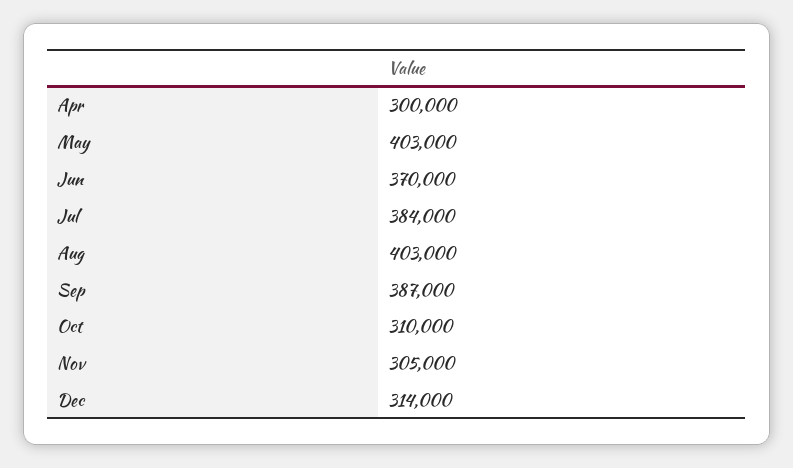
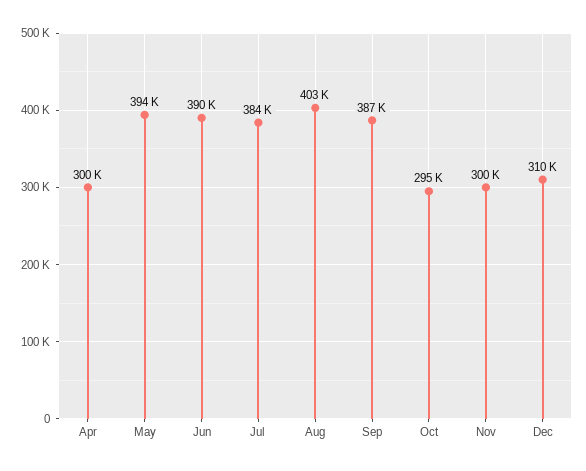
  {
    "Apr": 300000,
-   "May": 403000,
+   "May": 394000,
-   "Jun": 370000,
+   "Jun": 390000,
    "Jul": 384000,
    "Aug": 403000,
    "Sep": 387000,
-   "Oct": 310000,
+   "Oct": 295000,
-   "Nov": 305000,
+   "Nov": 300000,
-   "Dec": 314000
+   "Dec": 310000
  }

